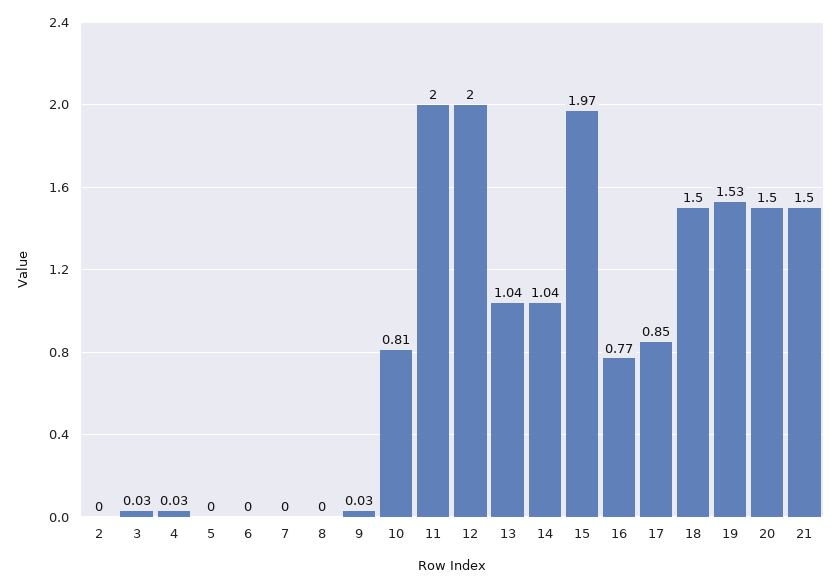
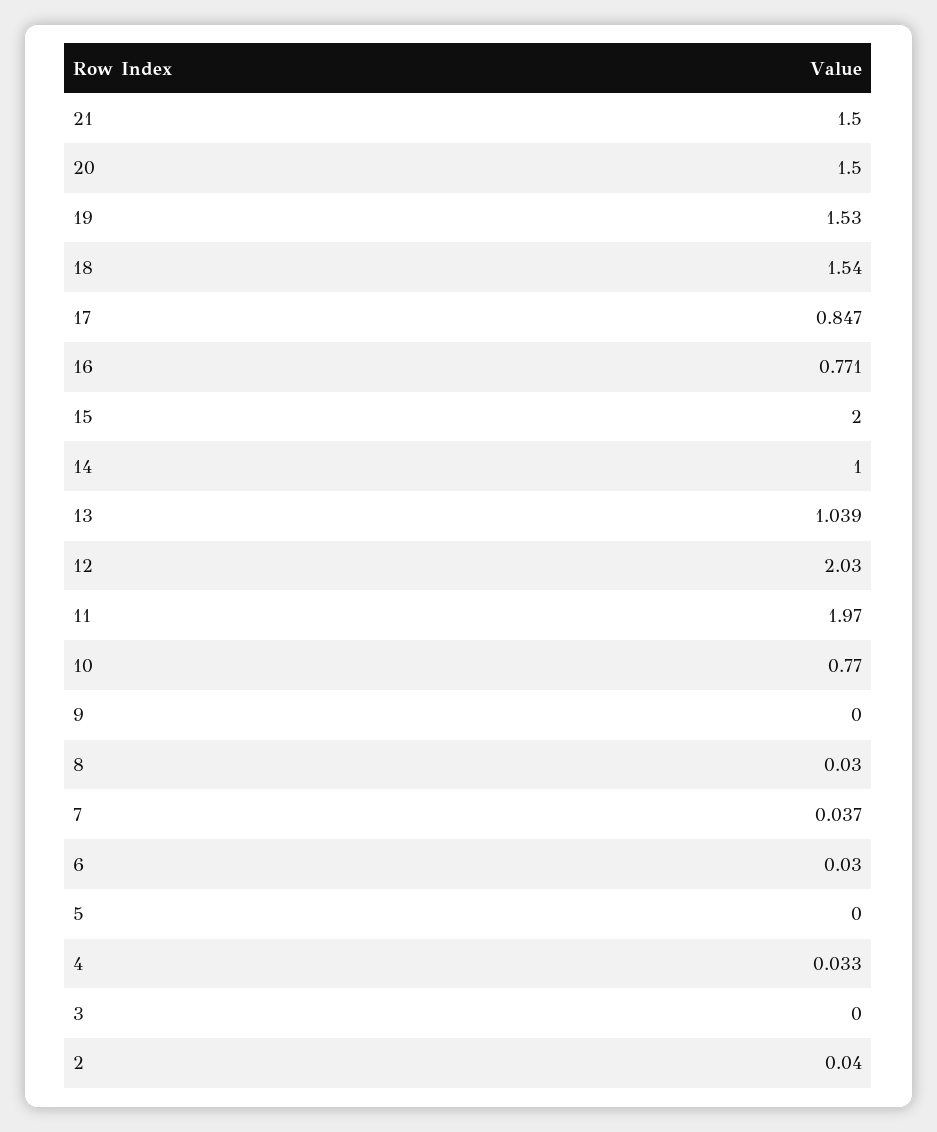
  {
-   "2": 0,
+   "2": 0.04,
-   "3": 0.03,
+   "3": 0,
    "4": 0.033,
    "5": 0,
-   "6": 0,
+   "6": 0.03,
-   "7": 0,
+   "7": 0.037,
-   "8": 0,
+   "8": 0.03,
-   "9": 0.03,
+   "9": 0,
-   "10": 0.81,
+   "10": 0.77,
-   "11": 2,
+   "11": 1.97,
-   "12": 2,
+   "12": 2.03,
    "13": 1.039,
-   "14": 1.04,
+   "14": 1,
-   "15": 1.97,
+   "15": 2,
    "16": 0.771,
    "17": 0.847,
-   "18": 1.5,
+   "18": 1.54,
    "19": 1.53,
    "20": 1.5,
    "21": 1.5
  }

